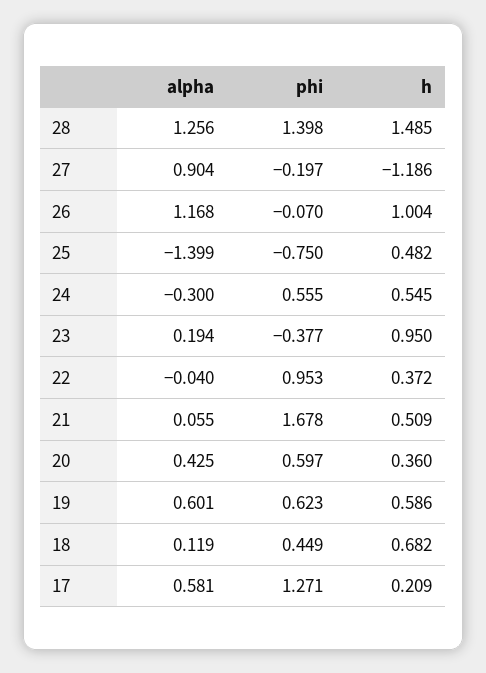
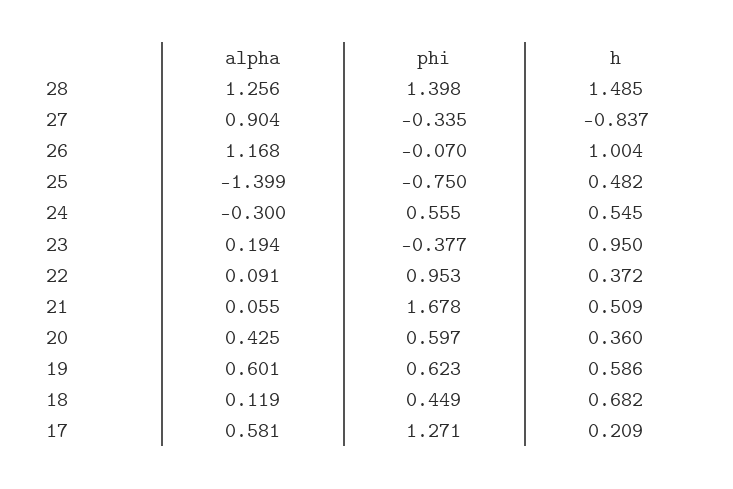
  {
    "alpha": {
      "28": 1.256,
      "27": 0.904,
      "26": 1.168,
      "25": -1.399,
      "24": -0.3,
      "23": 0.194,
-     "22": -0.04,
+     "22": 0.091,
      "21": 0.055,
      "20": 0.425,
      "19": 0.601,
      "18": 0.119,
      "17": 0.581
    },
    "phi": {
      "28": 1.398,
-     "27": -0.197,
+     "27": -0.335,
      "26": -0.07,
      "25": -0.75,
      "24": 0.555,
      "23": -0.377,
      "22": 0.953,
      "21": 1.678,
      "20": 0.597,
      "19": 0.623,
      "18": 0.449,
      "17": 1.271
    },
    "h": {
      "28": 1.485,
-     "27": -1.186,
+     "27": -0.837,
      "26": 1.004,
      "25": 0.482,
      "24": 0.545,
      "23": 0.95,
      "22": 0.372,
      "21": 0.509,
      "20": 0.36,
      "19": 0.586,
      "18": 0.682,
      "17": 0.209
    }
  }

